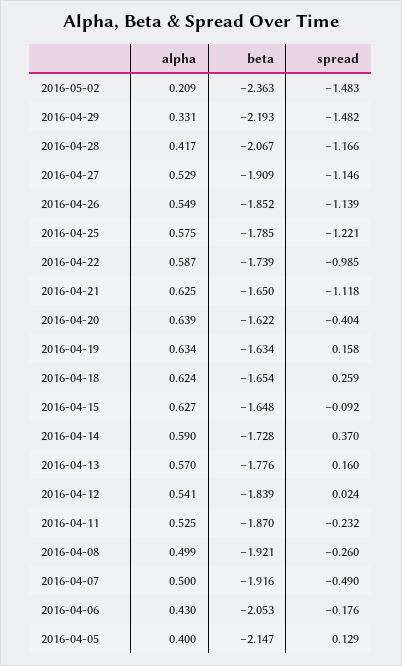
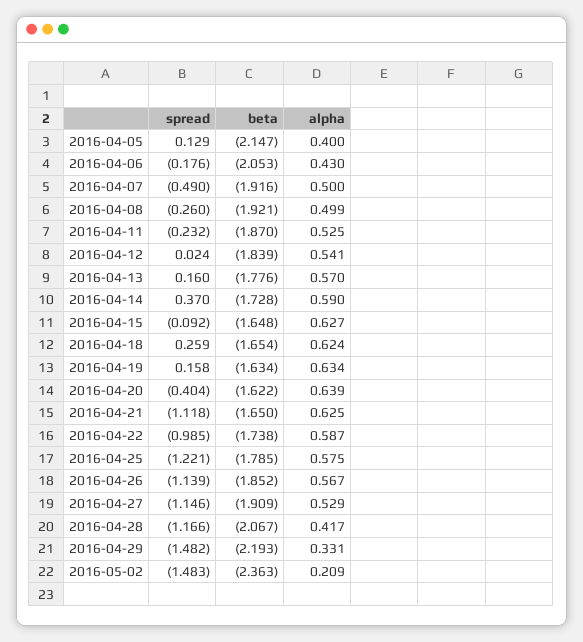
  {
    "alpha": {
      "2016-05-02": 0.209,
      "2016-04-29": 0.331,
      "2016-04-28": 0.417,
      "2016-04-27": 0.529,
-     "2016-04-26": 0.549,
+     "2016-04-26": 0.567,
      "2016-04-25": 0.575,
      "2016-04-22": 0.587,
      "2016-04-21": 0.625,
      "2016-04-20": 0.639,
      "2016-04-19": 0.634,
      "2016-04-18": 0.624,
      "2016-04-15": 0.627,
      "2016-04-14": 0.59,
      "2016-04-13": 0.57,
      "2016-04-12": 0.541,
      "2016-04-11": 0.525,
      "2016-04-08": 0.499,
      "2016-04-07": 0.5,
      "2016-04-06": 0.43,
      "2016-04-05": 0.4
    },
    "beta": {
      "2016-05-02": -2.363,
      "2016-04-29": -2.193,
      "2016-04-28": -2.067,
      "2016-04-27": -1.909,
      "2016-04-26": -1.852,
      "2016-04-25": -1.785,
-     "2016-04-22": -1.739,
+     "2016-04-22": -1.738,
      "2016-04-21": -1.65,
      "2016-04-20": -1.622,
      "2016-04-19": -1.634,
      "2016-04-18": -1.654,
      "2016-04-15": -1.648,
      "2016-04-14": -1.728,
      "2016-04-13": -1.776,
      "2016-04-12": -1.839,
      "2016-04-11": -1.87,
      "2016-04-08": -1.921,
      "2016-04-07": -1.916,
      "2016-04-06": -2.053,
      "2016-04-05": -2.147
    },
    "spread": {
      "2016-05-02": -1.483,
      "2016-04-29": -1.482,
      "2016-04-28": -1.166,
      "2016-04-27": -1.146,
      "2016-04-26": -1.139,
      "2016-04-25": -1.221,
      "2016-04-22": -0.985,
      "2016-04-21": -1.118,
      "2016-04-20": -0.404,
      "2016-04-19": 0.158,
      "2016-04-18": 0.259,
      "2016-04-15": -0.092,
      "2016-04-14": 0.37,
      "2016-04-13": 0.16,
      "2016-04-12": 0.024,
      "2016-04-11": -0.232,
      "2016-04-08": -0.26,
      "2016-04-07": -0.49,
      "2016-04-06": -0.176,
      "2016-04-05": 0.129
    }
  }

